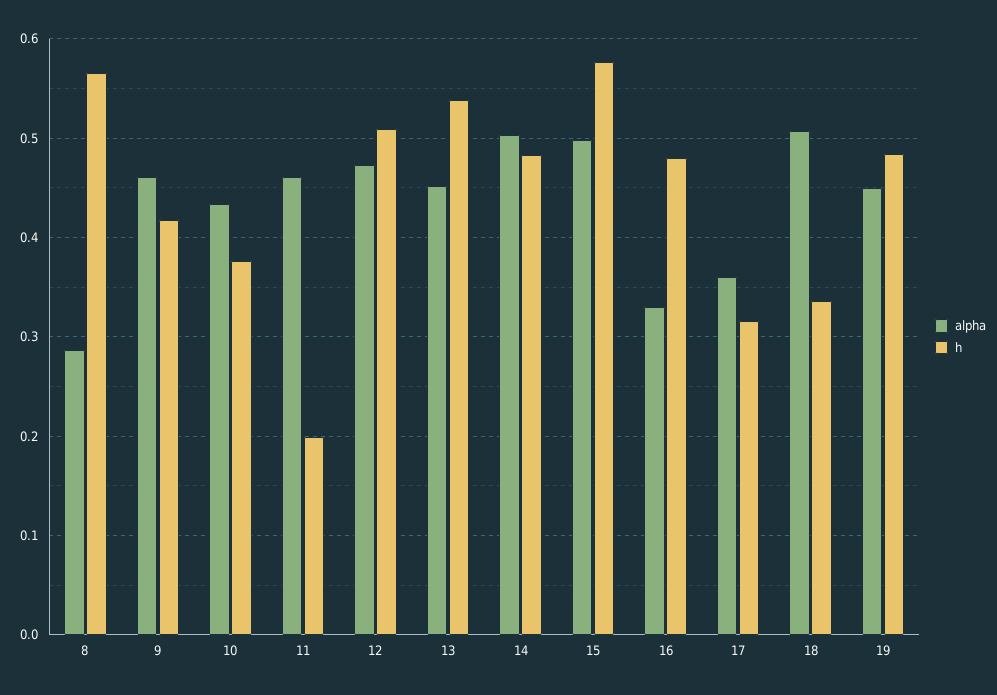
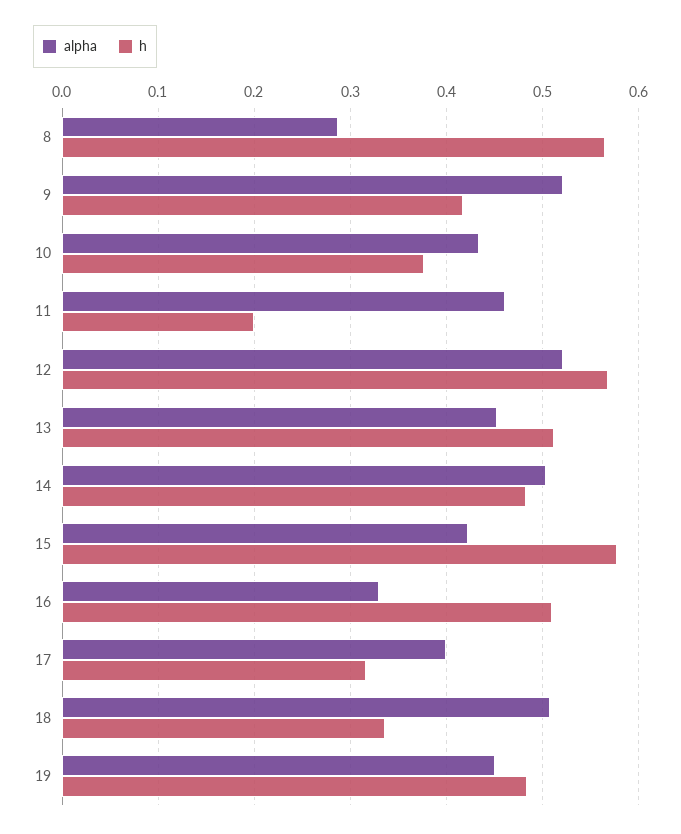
  {
    "alpha": {
      "8": 0.29,
-     "9": 0.46,
+     "9": 0.52,
      "10": 0.43,
      "11": 0.46,
-     "12": 0.47,
+     "12": 0.52,
      "13": 0.45,
      "14": 0.5,
-     "15": 0.5,
+     "15": 0.42,
      "16": 0.33,
-     "17": 0.36,
+     "17": 0.4,
      "18": 0.51,
      "19": 0.45
    },
    "h": {
      "8": 0.57,
      "9": 0.42,
      "10": 0.38,
      "11": 0.2,
-     "12": 0.51,
+     "12": 0.57,
-     "13": 0.54,
+     "13": 0.51,
      "14": 0.48,
      "15": 0.58,
-     "16": 0.48,
+     "16": 0.51,
      "17": 0.32,
      "18": 0.34,
      "19": 0.48
    }
  }

